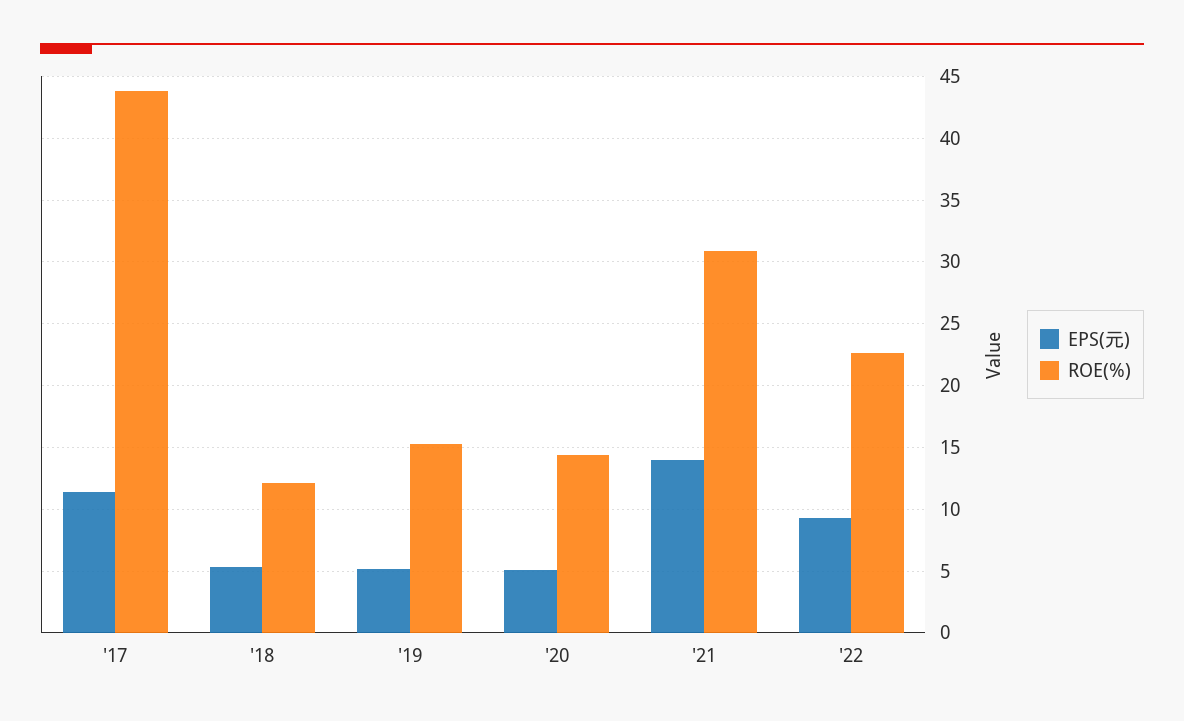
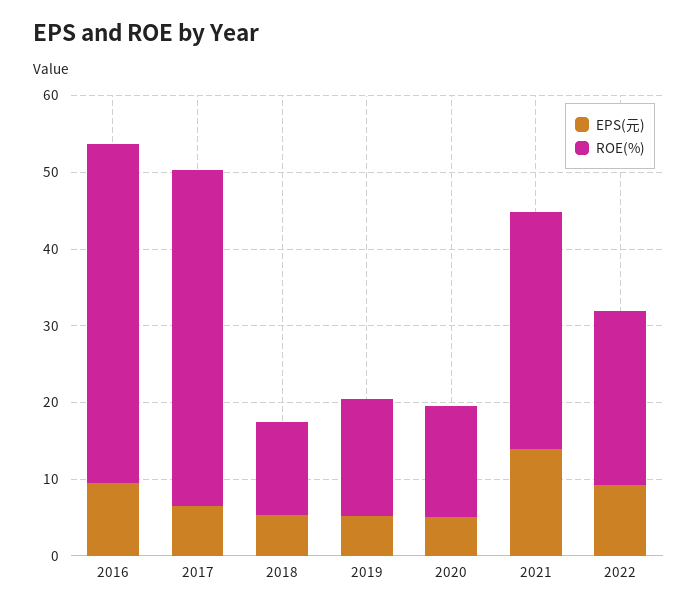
  {
    "EPS(元)": {
-     "'17": 11.5,
+     "'17": 6,
      "'18": 5.5,
      "'19": 5,
      "'20": 5,
      "'21": 14,
-     "'22": 9.5
+     "'22": 9.5,
+     "2016": 10
    },
    "ROE(%)": {
      "'17": 44,
      "'18": 12,
      "'19": 15.5,
      "'20": 14.5,
      "'21": 31,
-     "'22": 22.5
+     "'22": 22.5,
+     "2016": 44
    }
  }

